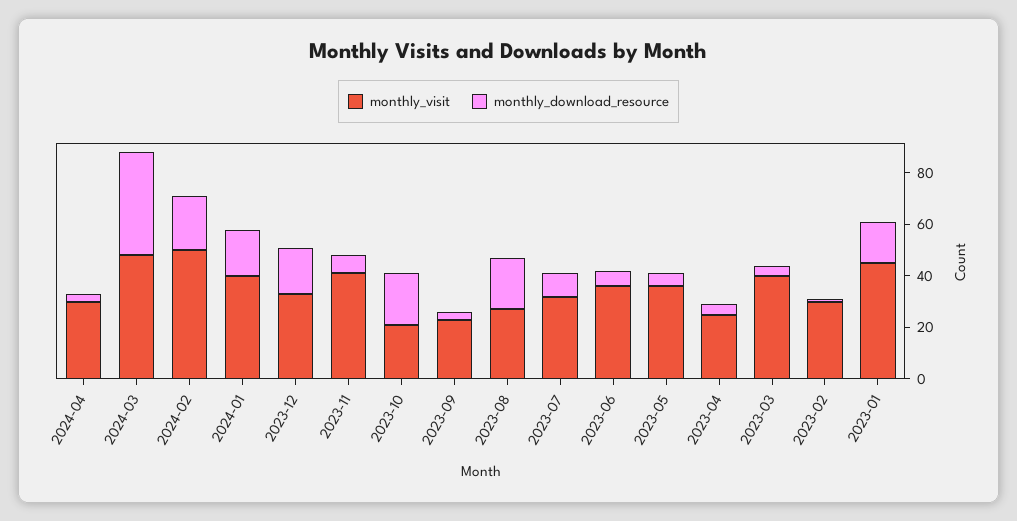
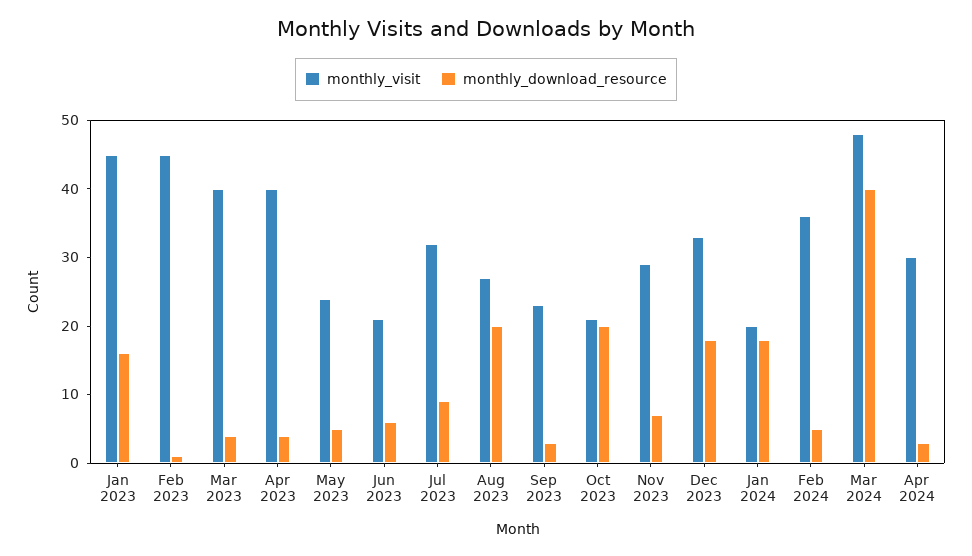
  {
    "monthly_visit": {
      "2024-04": 30,
      "2024-03": 50,
-     "2024-02": 50,
+     "2024-02": 35,
-     "2024-01": 40,
+     "2024-01": 20,
      "2023-12": 35,
-     "2023-11": 40,
+     "2023-11": 30,
      "2023-10": 20,
      "2023-09": 25,
      "2023-08": 25,
      "2023-07": 30,
-     "2023-06": 35,
+     "2023-06": 20,
-     "2023-05": 35,
+     "2023-05": 25,
-     "2023-04": 25,
+     "2023-04": 40,
      "2023-03": 40,
-     "2023-02": 30,
+     "2023-02": 45,
      "2023-01": 45
    },
    "monthly_download_resource": {
      "2024-04": 5,
      "2024-03": 40,
-     "2024-02": 20,
+     "2024-02": 5,
      "2024-01": 20,
      "2023-12": 20,
      "2023-11": 5,
      "2023-10": 20,
      "2023-09": 5,
      "2023-08": 20,
      "2023-07": 10,
      "2023-06": 5,
      "2023-05": 5,
      "2023-04": 5,
      "2023-03": 5,
      "2023-02": 0,
      "2023-01": 15
    }
  }

